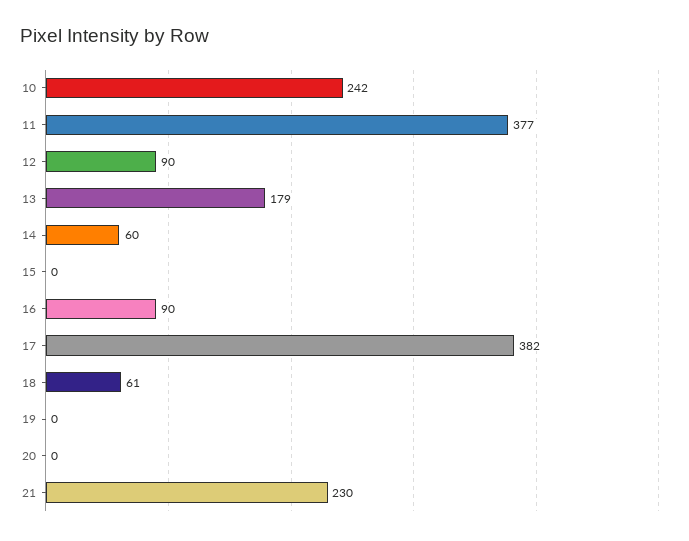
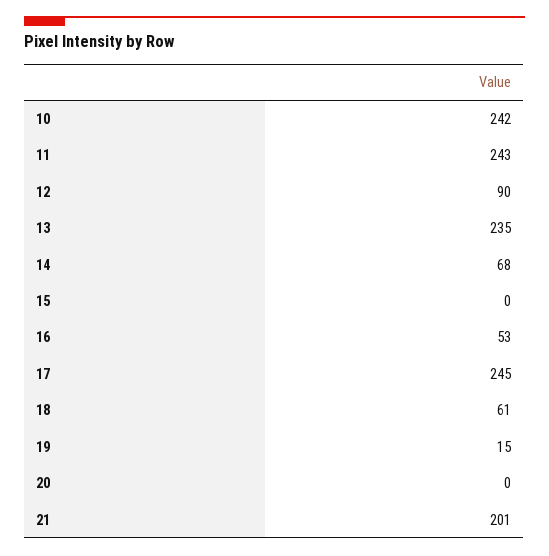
  {
    "10": 242,
-   "11": 377,
+   "11": 243,
    "12": 90,
-   "13": 179,
+   "13": 235,
-   "14": 60,
+   "14": 68,
    "15": 0,
-   "16": 90,
+   "16": 53,
-   "17": 382,
+   "17": 245,
    "18": 61,
-   "19": 0,
+   "19": 15,
    "20": 0,
-   "21": 230
+   "21": 201
  }

